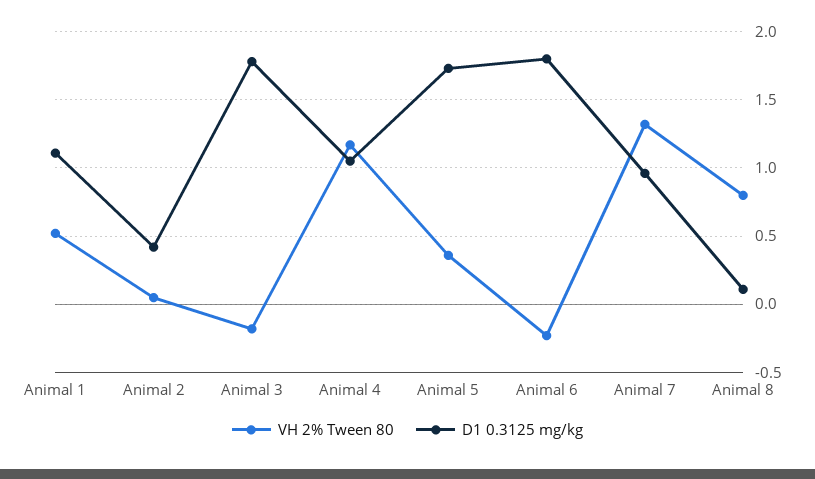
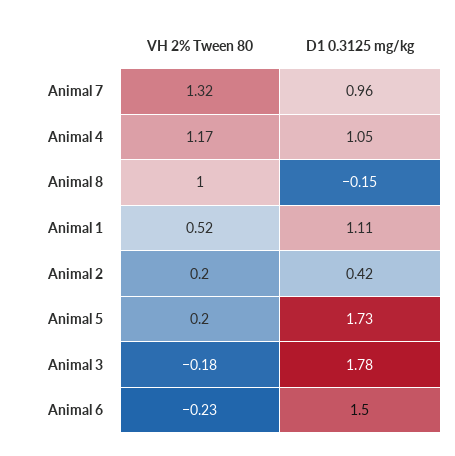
  {
    "VH 2% Tween 80": {
      "Animal 1": 0.52,
-     "Animal 2": 0.05,
+     "Animal 2": 0.2,
      "Animal 3": -0.18,
      "Animal 4": 1.17,
-     "Animal 5": 0.35,
+     "Animal 5": 0.2,
      "Animal 6": -0.23,
      "Animal 7": 1.32,
-     "Animal 8": 0.8
+     "Animal 8": 1
    },
    "D1 0.3125 mg/kg": {
      "Animal 1": 1.11,
      "Animal 2": 0.42,
      "Animal 3": 1.78,
      "Animal 4": 1.05,
      "Animal 5": 1.73,
-     "Animal 6": 1.8,
+     "Animal 6": 1.5,
      "Animal 7": 0.96,
-     "Animal 8": 0.1
+     "Animal 8": -0.15
    }
  }

